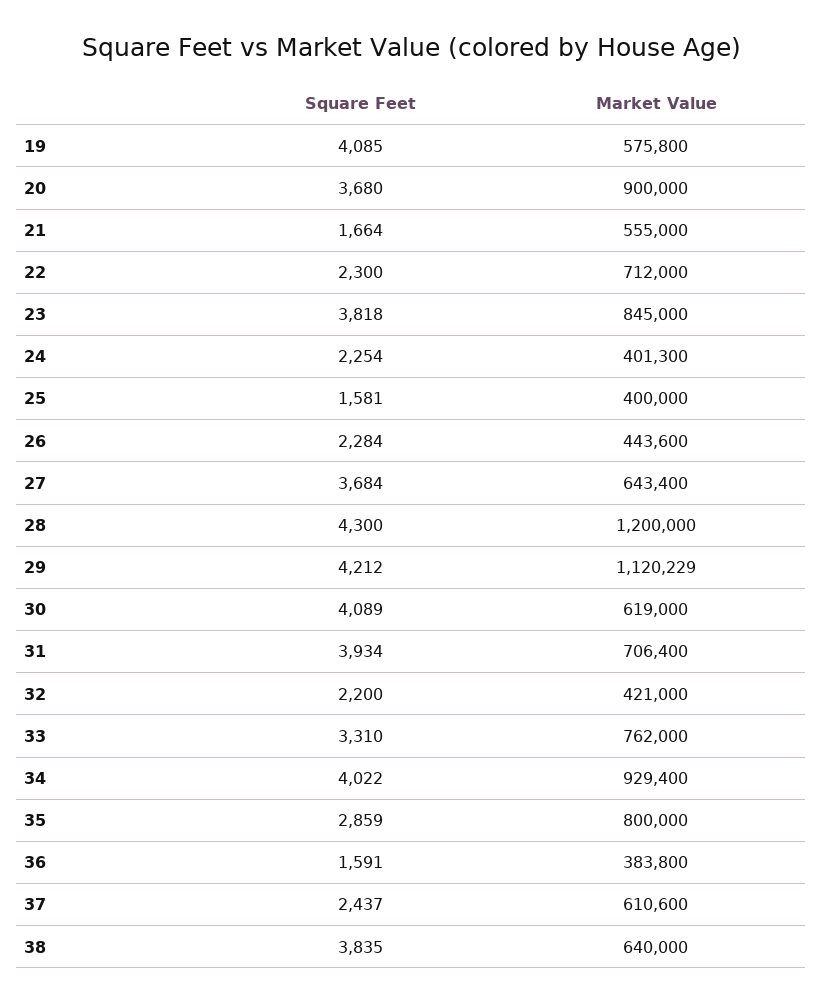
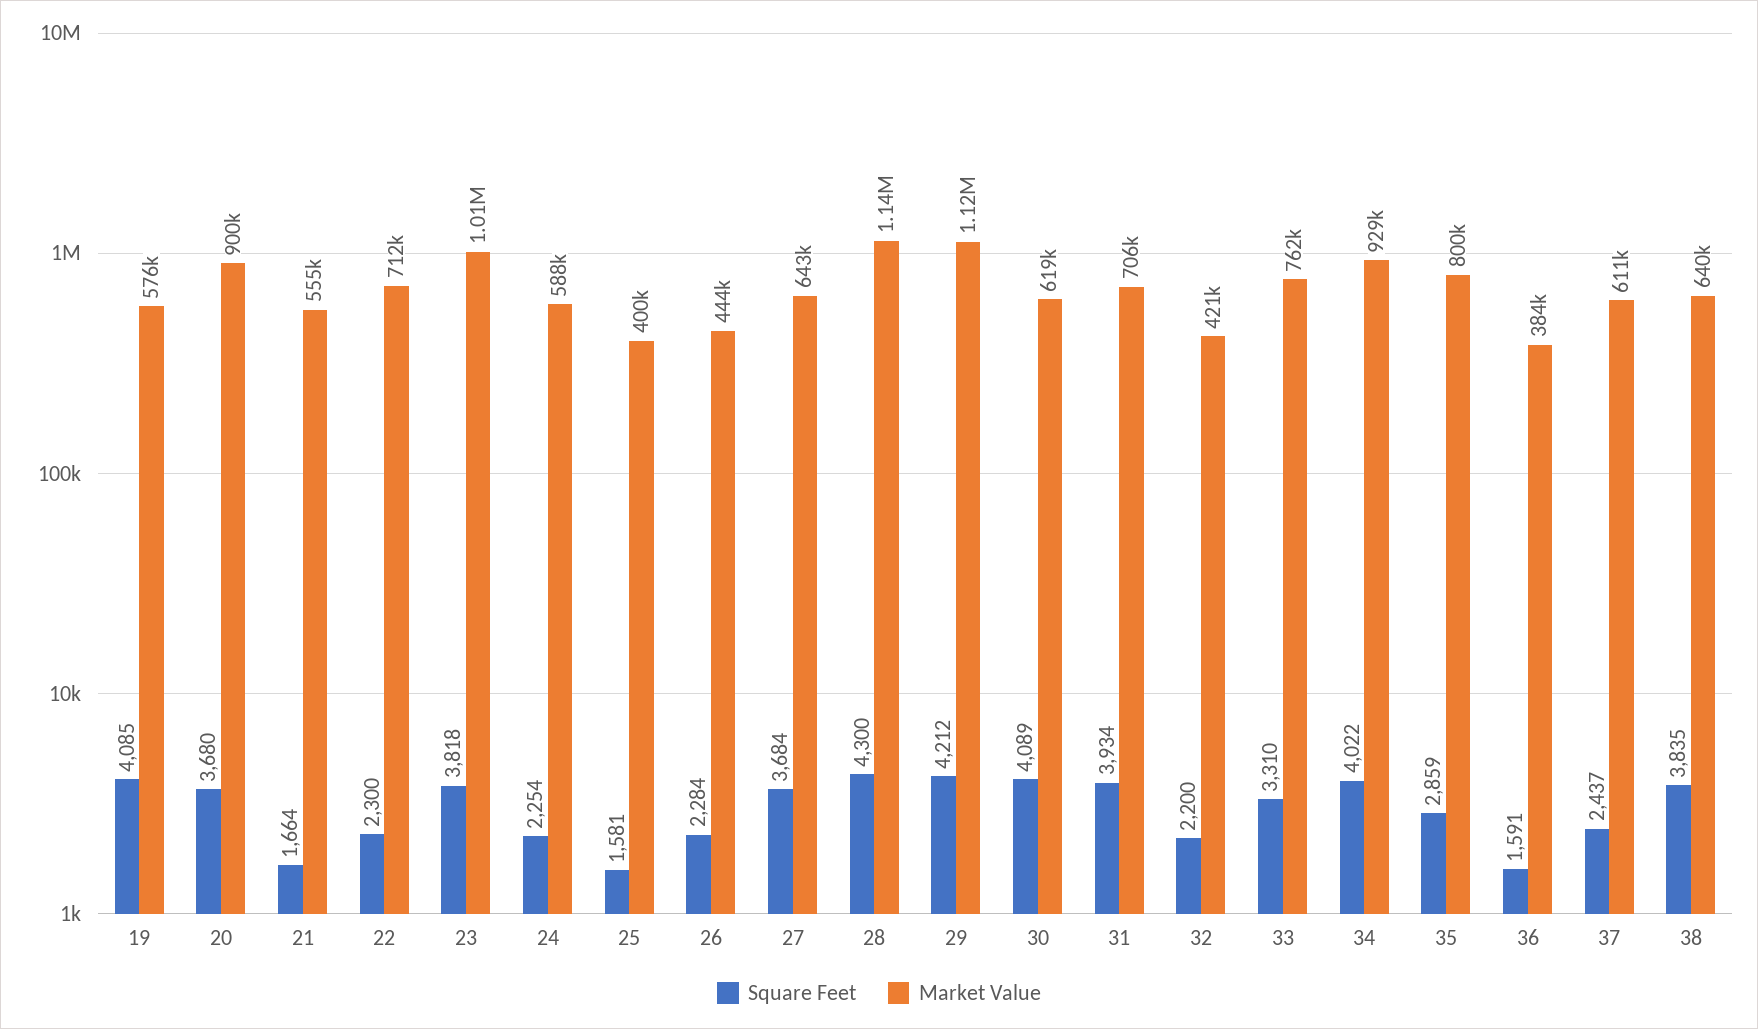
  {
    "Square Feet": {
      "19": 4085,
      "20": 3680,
      "21": 1664,
      "22": 2300,
      "23": 3818,
      "24": 2254,
      "25": 1581,
      "26": 2284,
      "27": 3684,
      "28": 4300,
      "29": 4212,
      "30": 4089,
      "31": 3934,
      "32": 2200,
      "33": 3310,
      "34": 4022,
      "35": 2859,
      "36": 1591,
      "37": 2437,
      "38": 3835
    },
    "Market Value": {
      "19": 575800,
      "20": 900000,
      "21": 555000,
      "22": 712000,
-     "23": 845000,
+     "23": 1010000,
-     "24": 401300,
+     "24": 588000,
      "25": 400000,
      "26": 443600,
      "27": 643400,
-     "28": 1200000,
+     "28": 1140000,
      "29": 1120229,
      "30": 619000,
      "31": 706400,
      "32": 421000,
      "33": 762000,
      "34": 929400,
      "35": 800000,
      "36": 383800,
      "37": 610600,
      "38": 640000
    }
  }

